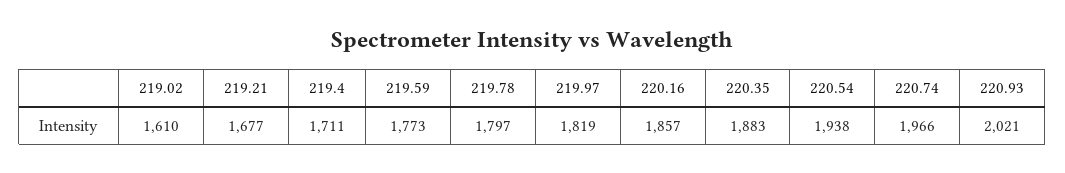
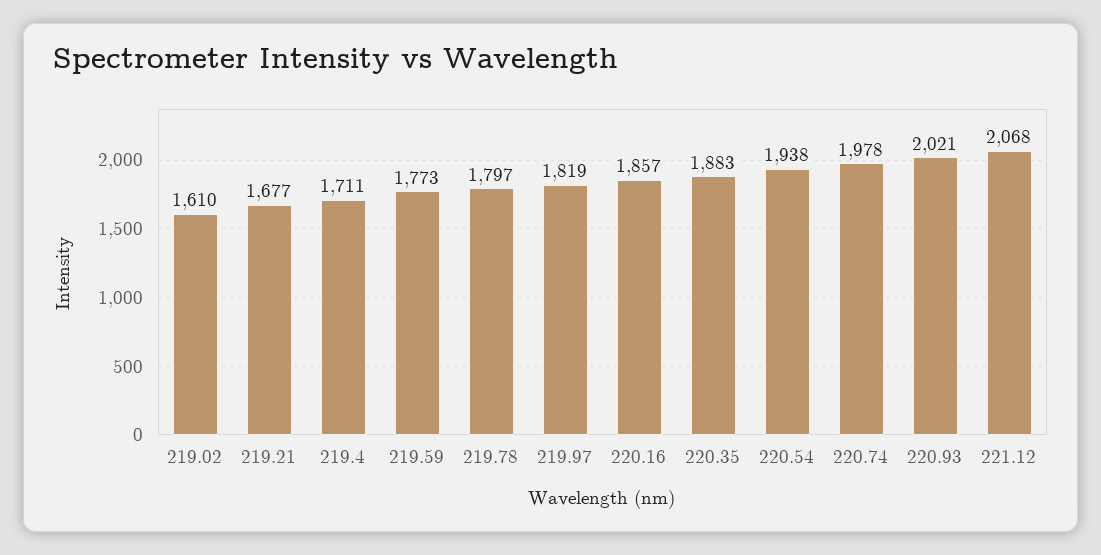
  {
    "219.02": 1610,
    "219.21": 1677,
    "219.4": 1711,
    "219.59": 1773,
    "219.78": 1797,
    "219.97": 1819,
    "220.16": 1857,
    "220.35": 1883,
    "220.54": 1938,
-   "220.74": 1966,
+   "220.74": 1978,
-   "220.93": 2021
+   "220.93": 2021,
+   "221.12": 2068
  }

